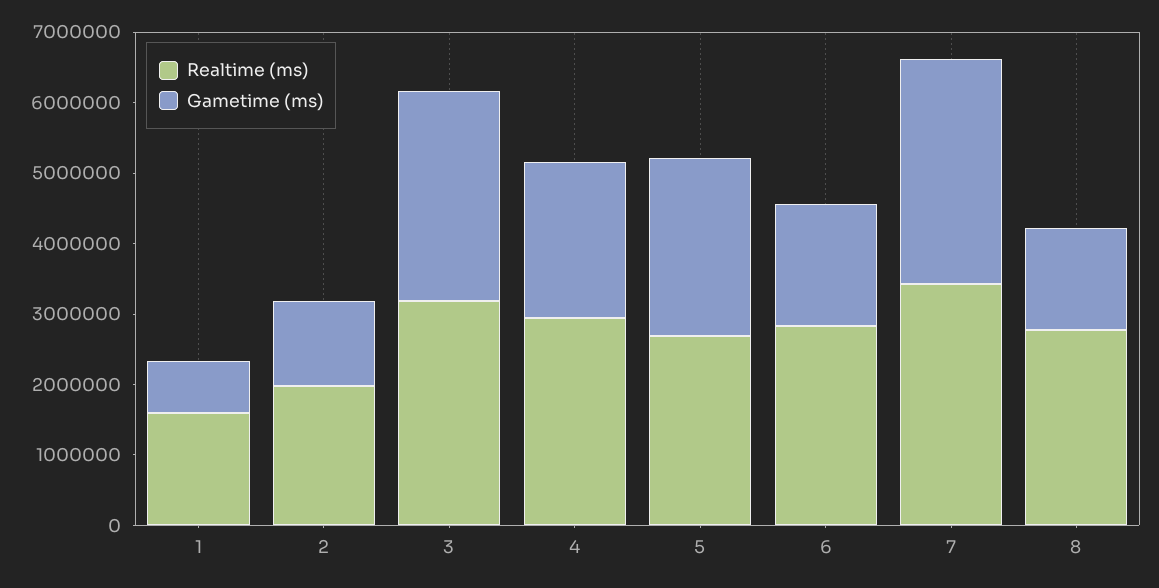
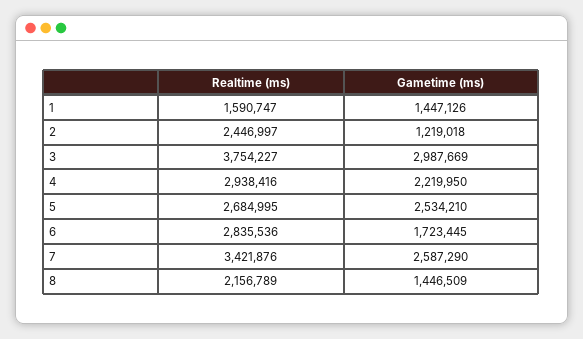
  {
    "Realtime (ms)": {
      "1": 1590747,
-     "2": 2000000,
+     "2": 2446997,
-     "3": 3200000,
+     "3": 3754227,
      "4": 2938416,
      "5": 2684995,
      "6": 2835536,
      "7": 3421876,
-     "8": 2800000
+     "8": 2156789
    },
    "Gametime (ms)": {
-     "1": 800000,
+     "1": 1447126,
      "2": 1219018,
      "3": 2987669,
      "4": 2219950,
      "5": 2534210,
      "6": 1723445,
-     "7": 3200000,
+     "7": 2587290,
      "8": 1446509
    }
  }

